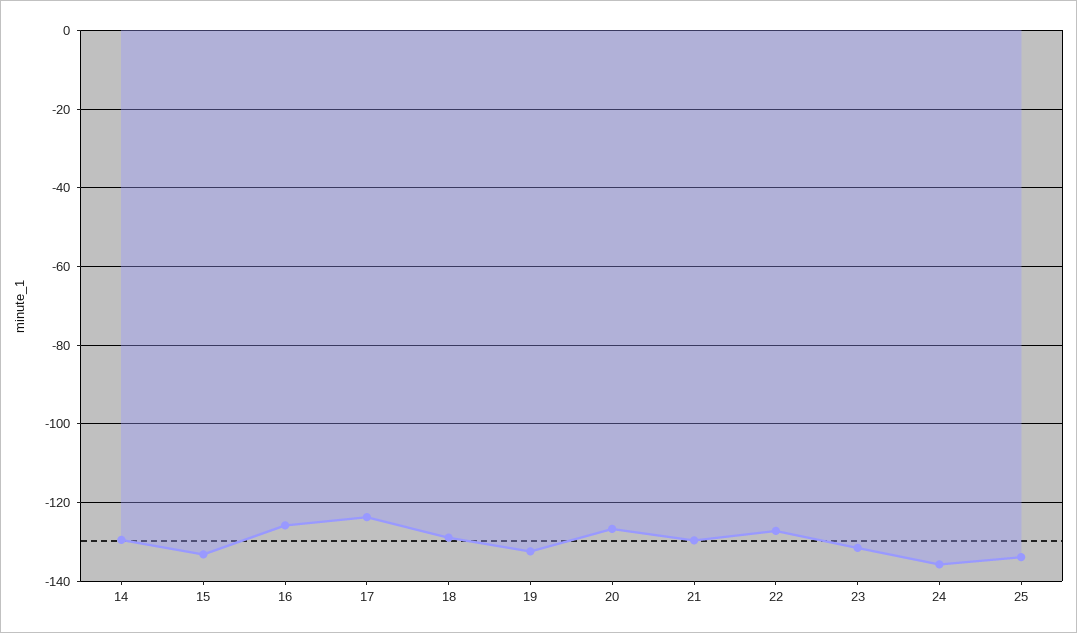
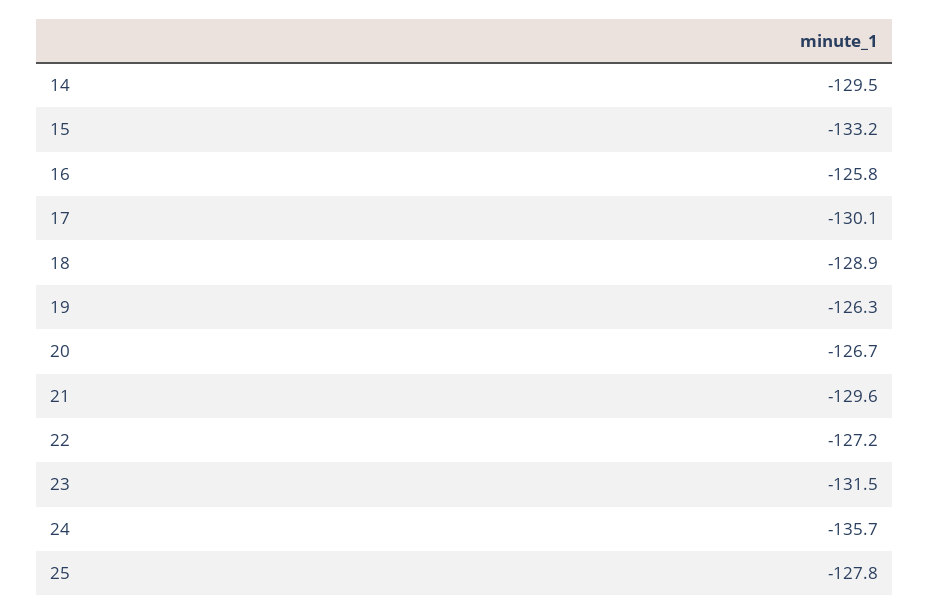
  {
    "14": -129.5,
    "15": -133.2,
    "16": -125.8,
-   "17": -124,
+   "17": -130.1,
    "18": -128.9,
-   "19": -132,
+   "19": -126.3,
    "20": -126.7,
    "21": -129.6,
    "22": -127.2,
    "23": -131.5,
    "24": -135.7,
-   "25": -134
+   "25": -127.8
  }

